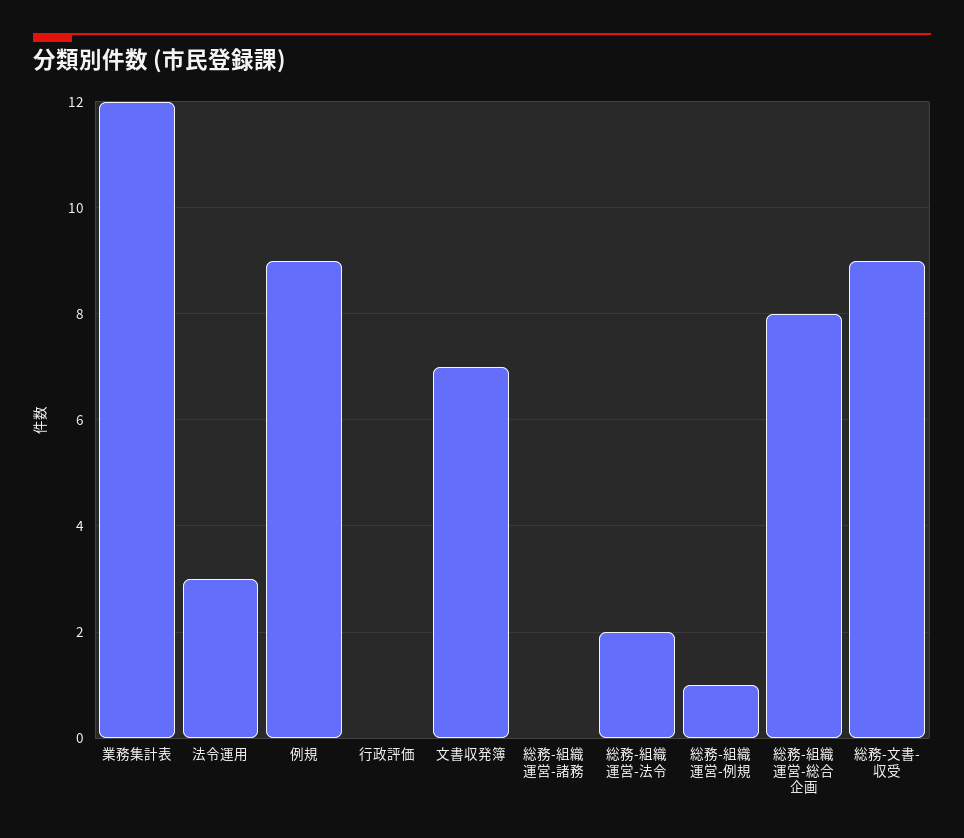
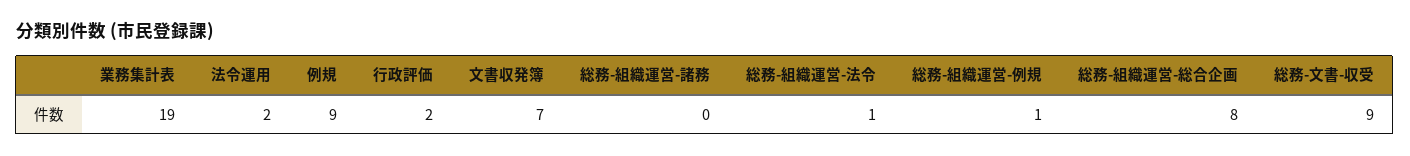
  {
-   "業務集計表": 12,
+   "業務集計表": 19,
-   "法令運用": 3,
+   "法令運用": 2,
    "例規": 9,
-   "行政評価": 0,
+   "行政評価": 2,
    "文書収発簿": 7,
    "総務-組織運営-諸務": 0,
-   "総務-組織運営-法令": 2,
+   "総務-組織運営-法令": 1,
    "総務-組織運営-例規": 1,
    "総務-組織運営-総合企画": 8,
    "総務-文書-収受": 9
  }

